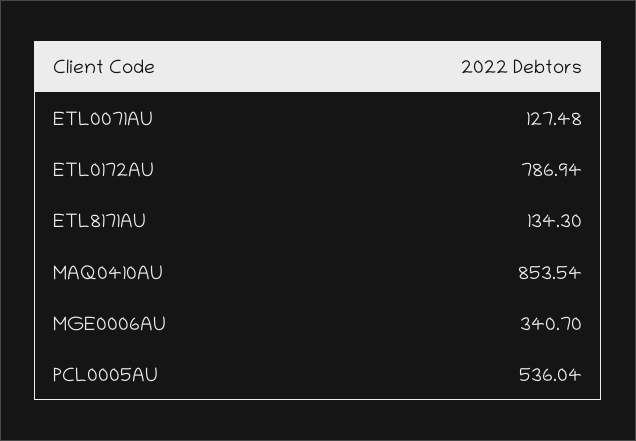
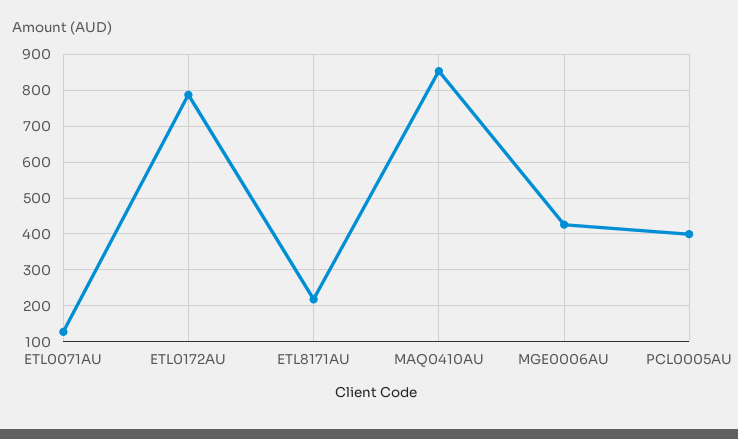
  {
    "ETL0071AU": 127.48,
    "ETL0172AU": 786.94,
-   "ETL8171AU": 134.3,
+   "ETL8171AU": 220,
    "MAQ0410AU": 853.54,
-   "MGE0006AU": 340.7,
+   "MGE0006AU": 420,
-   "PCL0005AU": 536.04
+   "PCL0005AU": 400
  }

